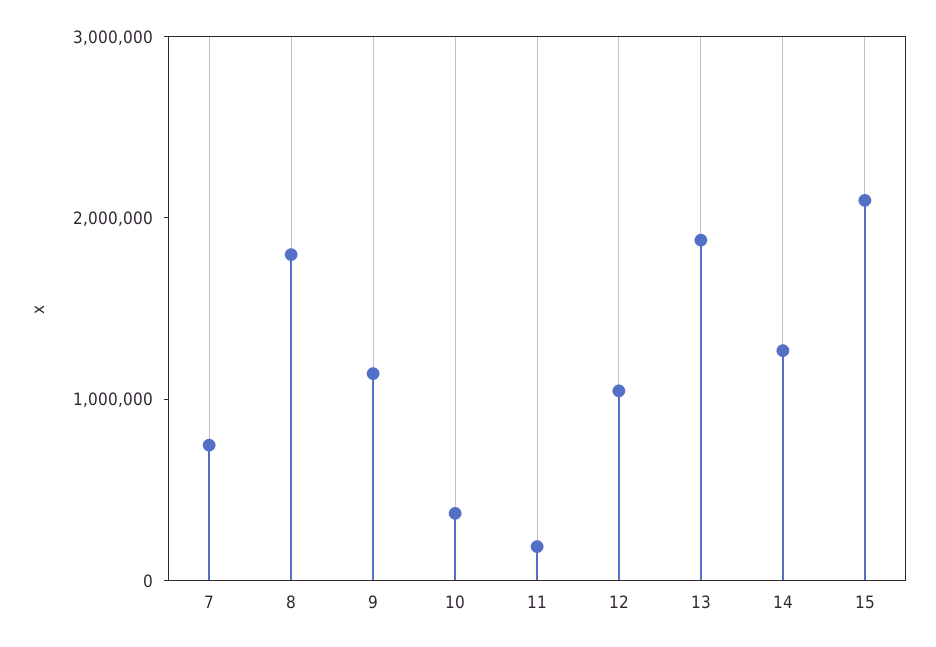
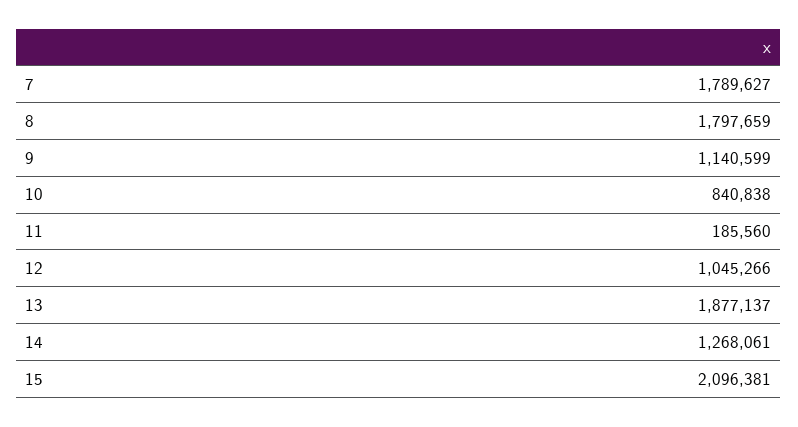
  {
-   "7": 800000,
+   "7": 1789627,
    "8": 1797659,
    "9": 1140599,
-   "10": 400000,
+   "10": 840838,
    "11": 185560,
    "12": 1045266,
    "13": 1877137,
    "14": 1268061,
    "15": 2096381
  }

